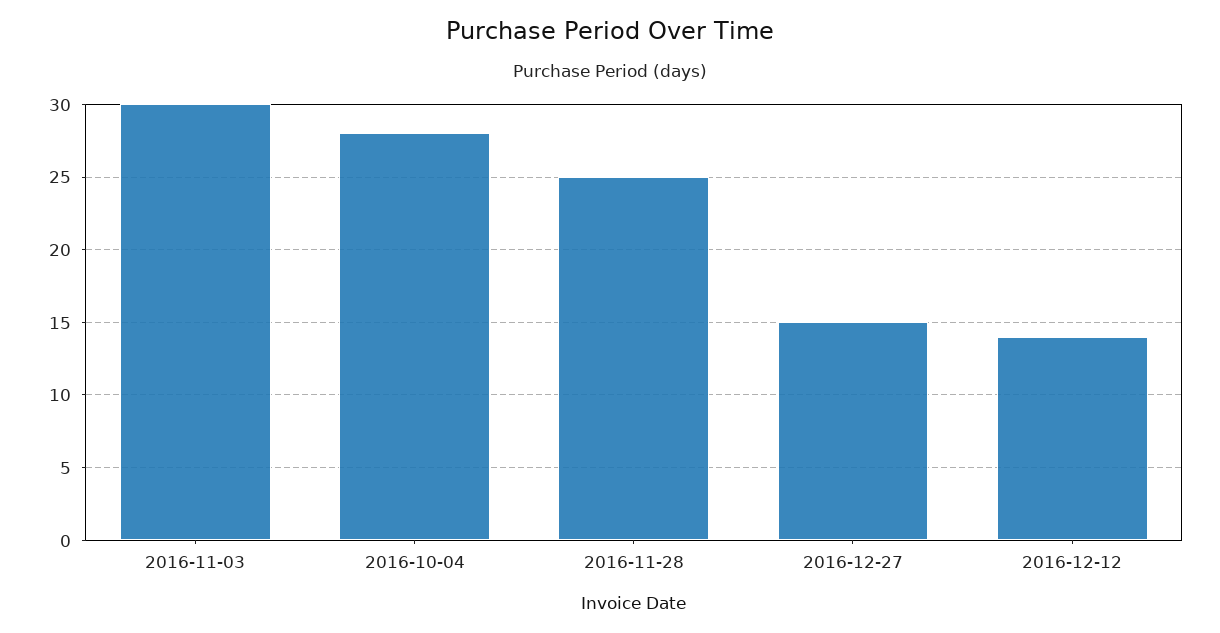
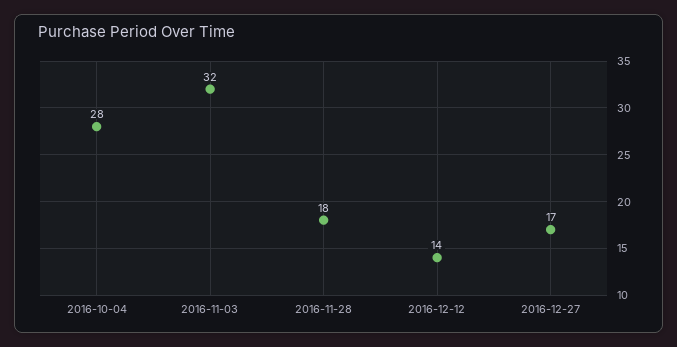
  {
-   "2016-11-03": 30,
+   "2016-11-03": 32,
    "2016-10-04": 28,
-   "2016-11-28": 25,
+   "2016-11-28": 18,
-   "2016-12-27": 15,
+   "2016-12-27": 17,
    "2016-12-12": 14
  }

